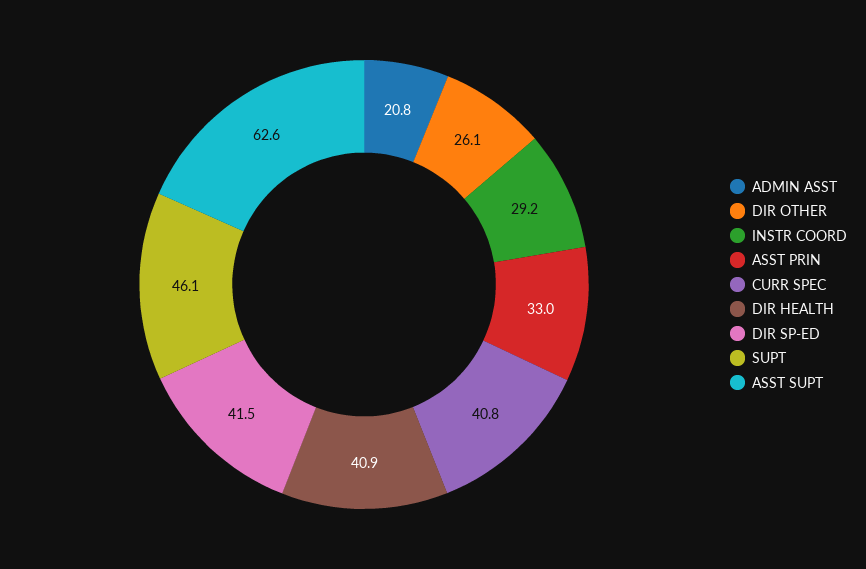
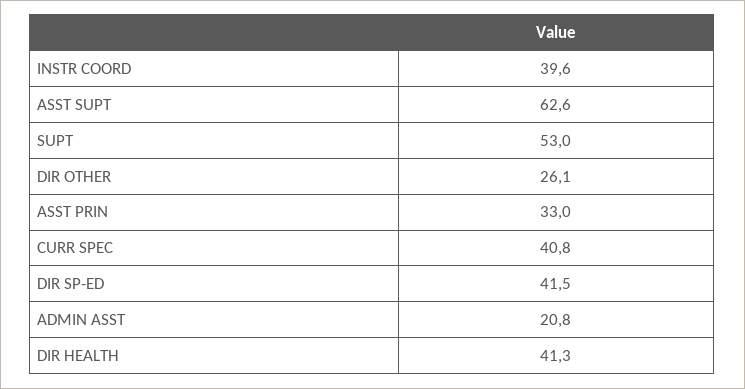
  {
    "ADMIN ASST": 20.8,
    "DIR OTHER": 26.1,
-   "INSTR COORD": 29.2,
+   "INSTR COORD": 39.6,
    "ASST PRIN": 33,
    "CURR SPEC": 40.8,
-   "DIR HEALTH": 40.9,
+   "DIR HEALTH": 41.3,
    "DIR SP-ED": 41.5,
-   "SUPT": 46.1,
+   "SUPT": 53,
    "ASST SUPT": 62.6
  }

